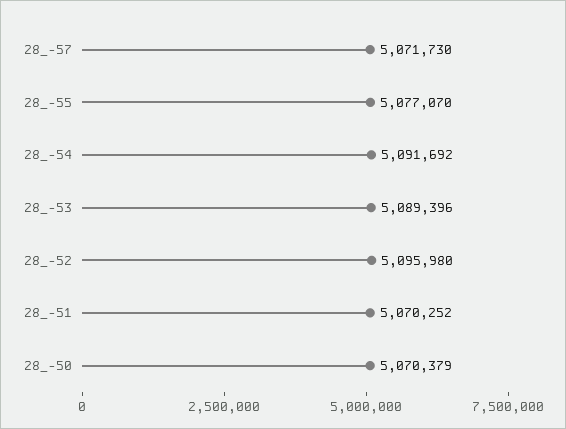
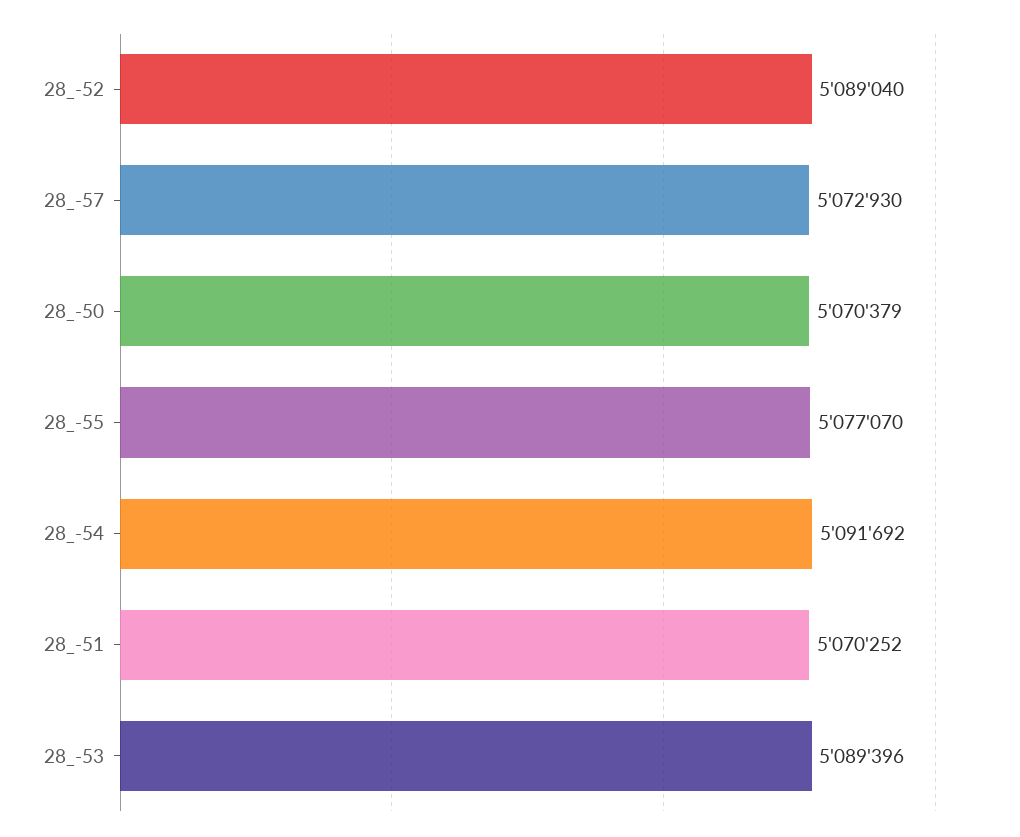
  {
-   "28_-57": 5071730,
+   "28_-57": 5072930,
    "28_-55": 5077070,
    "28_-54": 5091692,
    "28_-53": 5089396,
-   "28_-52": 5095980,
+   "28_-52": 5089040,
    "28_-51": 5070252,
    "28_-50": 5070379
  }

